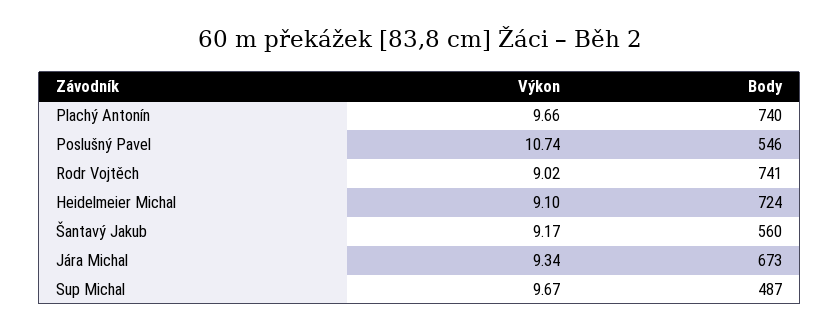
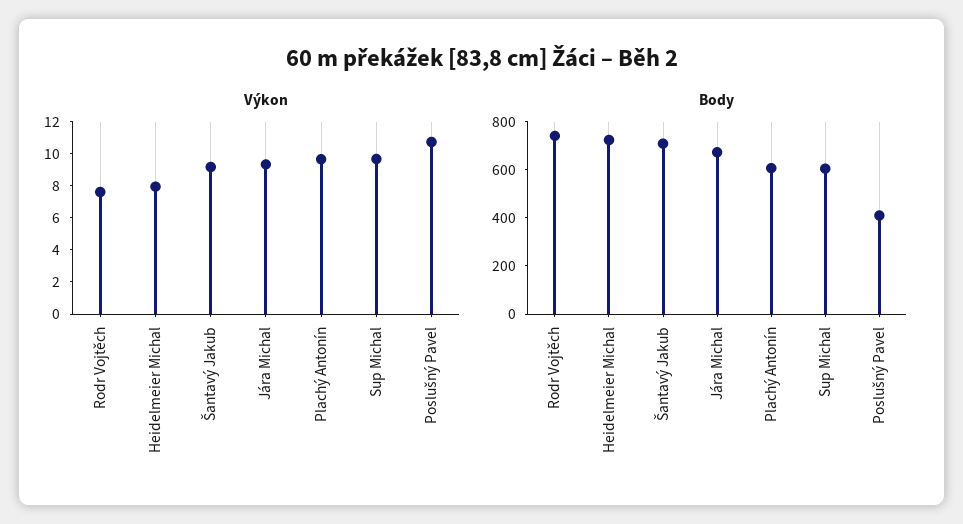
  {
    "Výkon": {
      "Plachý Antonín": 9.66,
      "Poslušný Pavel": 10.74,
-     "Rodr Vojtěch": 9.02,
+     "Rodr Vojtěch": 7.5,
-     "Heidelmeier Michal": 9.1,
+     "Heidelmeier Michal": 8,
      "Šantavý Jakub": 9.17,
      "Jára Michal": 9.34,
      "Sup Michal": 9.67
    },
    "Body": {
-     "Plachý Antonín": 740,
+     "Plachý Antonín": 600,
-     "Poslušný Pavel": 546,
+     "Poslušný Pavel": 400,
      "Rodr Vojtěch": 741,
      "Heidelmeier Michal": 724,
-     "Šantavý Jakub": 560,
+     "Šantavý Jakub": 700,
      "Jára Michal": 673,
-     "Sup Michal": 487
+     "Sup Michal": 600
    }
  }

